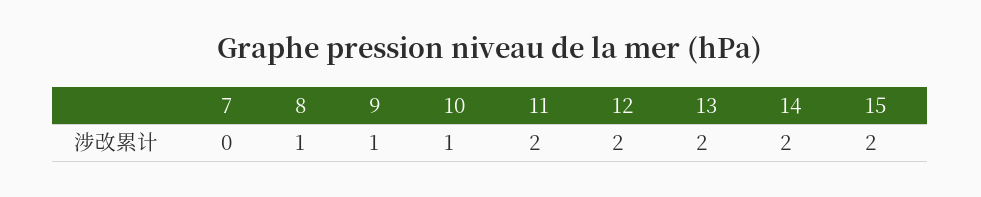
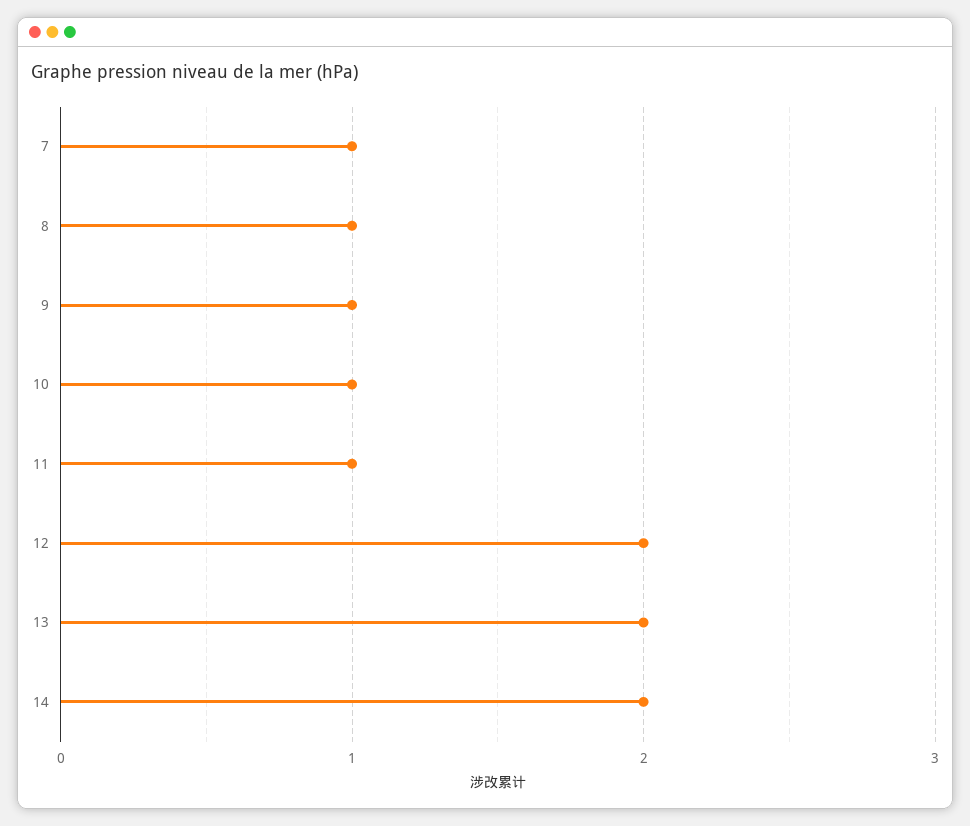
  {
-   "7": 0,
+   "7": 1,
    "8": 1,
    "9": 1,
    "10": 1,
-   "11": 2,
+   "11": 1,
    "12": 2,
    "13": 2,
-   "14": 2,
+   "14": 2
-   "15": 2
  }

